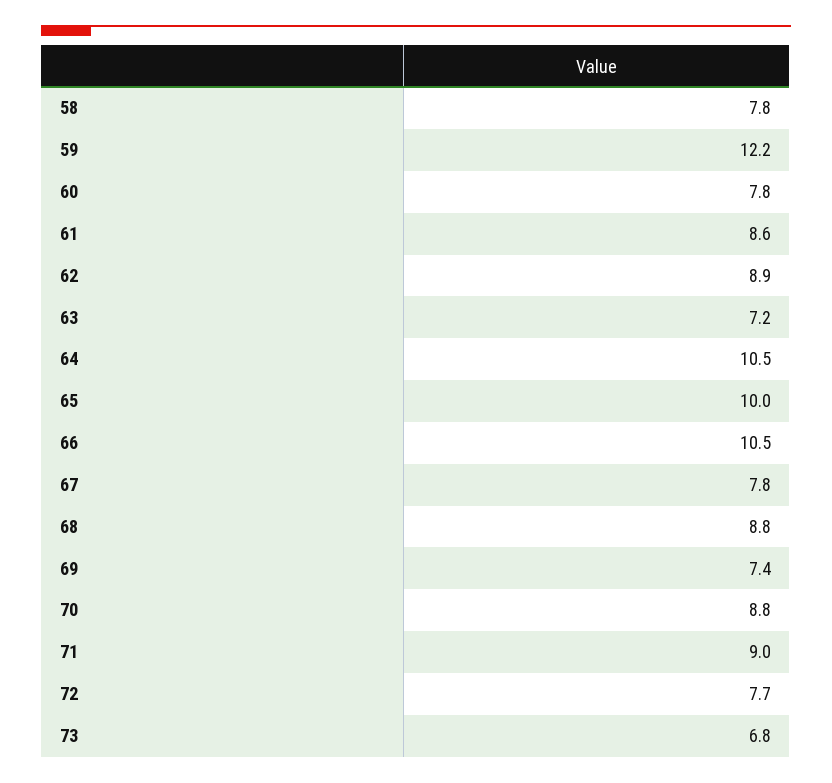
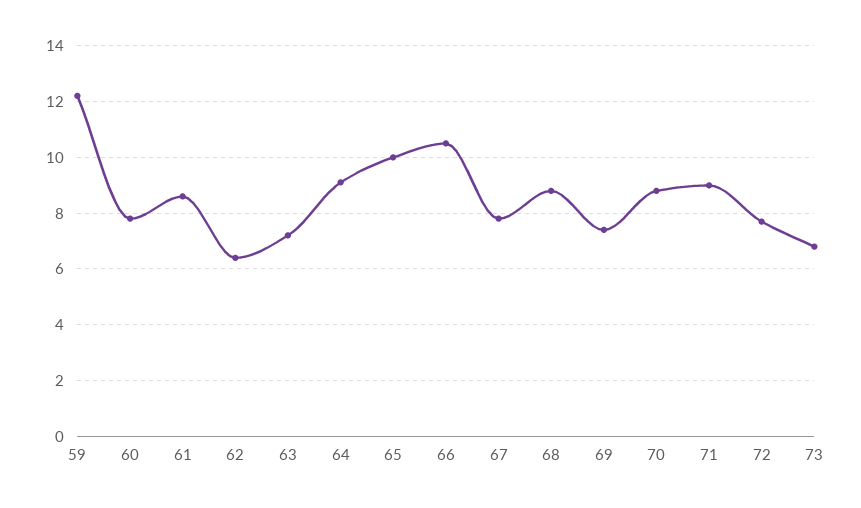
  {
-   "58": 7.8,
    "59": 12.2,
    "60": 7.8,
    "61": 8.6,
-   "62": 8.9,
+   "62": 6.5,
    "63": 7.2,
-   "64": 10.5,
+   "64": 9,
    "65": 10,
    "66": 10.5,
    "67": 7.8,
    "68": 8.8,
    "69": 7.4,
    "70": 8.8,
    "71": 9,
    "72": 7.7,
    "73": 6.8
  }

